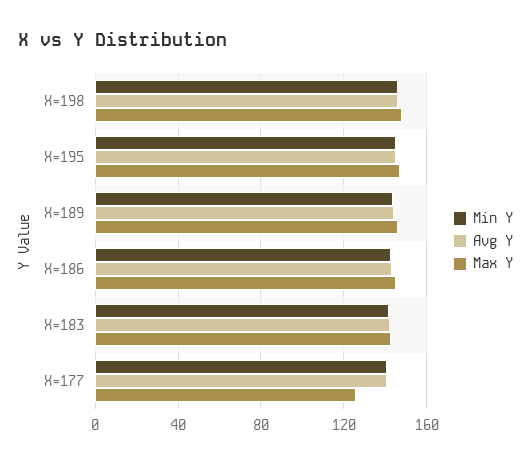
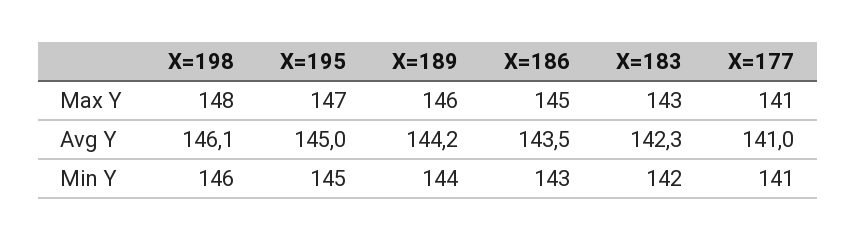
  {
    "Min Y": {
      "X=198": 146,
      "X=195": 145,
      "X=189": 144,
      "X=186": 143,
      "X=183": 142,
      "X=177": 141
    },
    "Avg Y": {
      "X=198": 146.1,
      "X=195": 145,
      "X=189": 144.2,
      "X=186": 143.5,
      "X=183": 142.3,
      "X=177": 141
    },
    "Max Y": {
      "X=198": 148,
      "X=195": 147,
      "X=189": 146,
      "X=186": 145,
      "X=183": 143,
-     "X=177": 125
+     "X=177": 141
    }
  }

